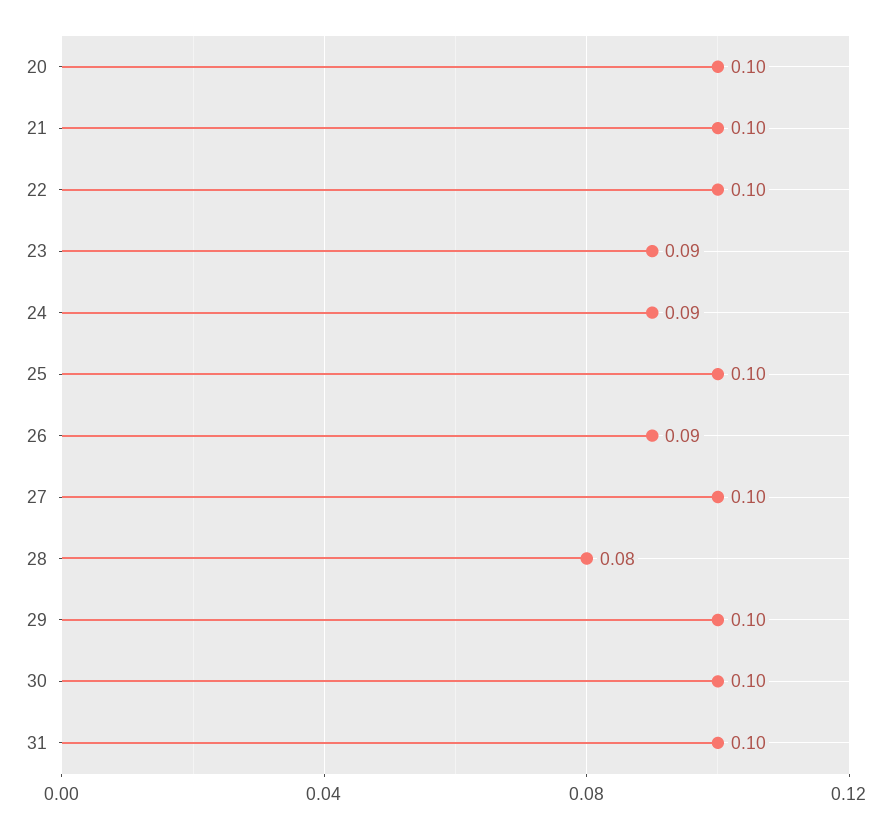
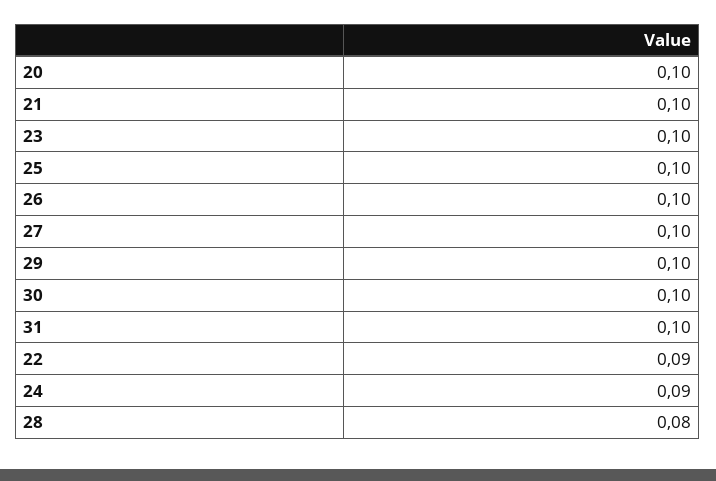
  {
    "20": 0.1,
    "21": 0.1,
-   "22": 0.1,
+   "22": 0.09,
-   "23": 0.09,
+   "23": 0.1,
    "24": 0.09,
    "25": 0.1,
-   "26": 0.09,
+   "26": 0.1,
    "27": 0.1,
    "28": 0.08,
    "29": 0.1,
    "30": 0.1,
    "31": 0.1
  }

